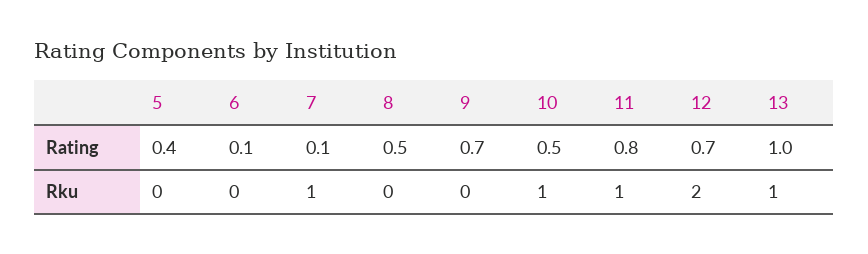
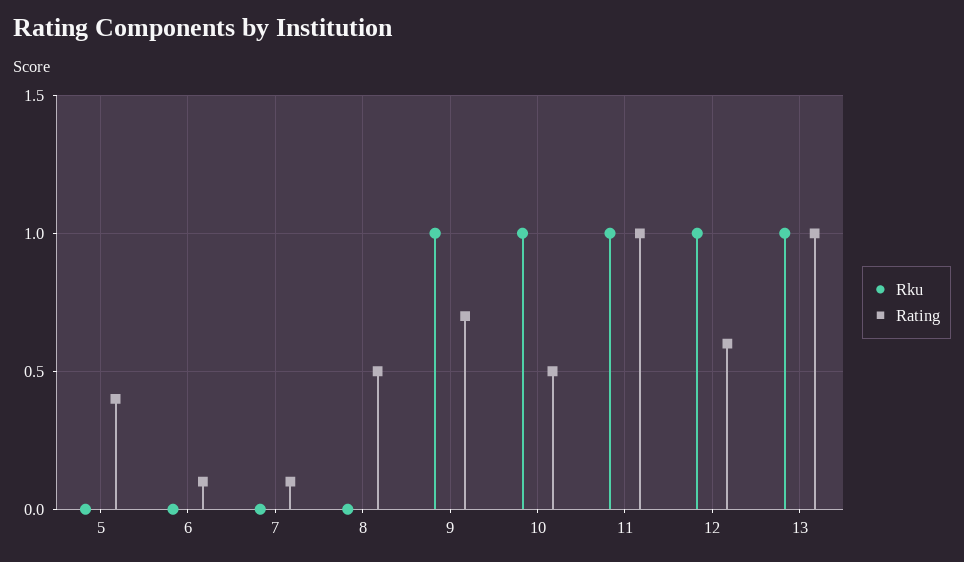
  {
    "Rating": {
      "5": 0.4,
      "6": 0.1,
      "7": 0.1,
      "8": 0.5,
      "9": 0.7,
      "10": 0.5,
-     "11": 0.8,
+     "11": 1,
-     "12": 0.7,
+     "12": 0.6,
      "13": 1
    },
    "Rku": {
      "5": 0,
      "6": 0,
-     "7": 1,
+     "7": 0,
      "8": 0,
-     "9": 0,
+     "9": 1,
      "10": 1,
      "11": 1,
-     "12": 2,
+     "12": 1,
      "13": 1
    }
  }

